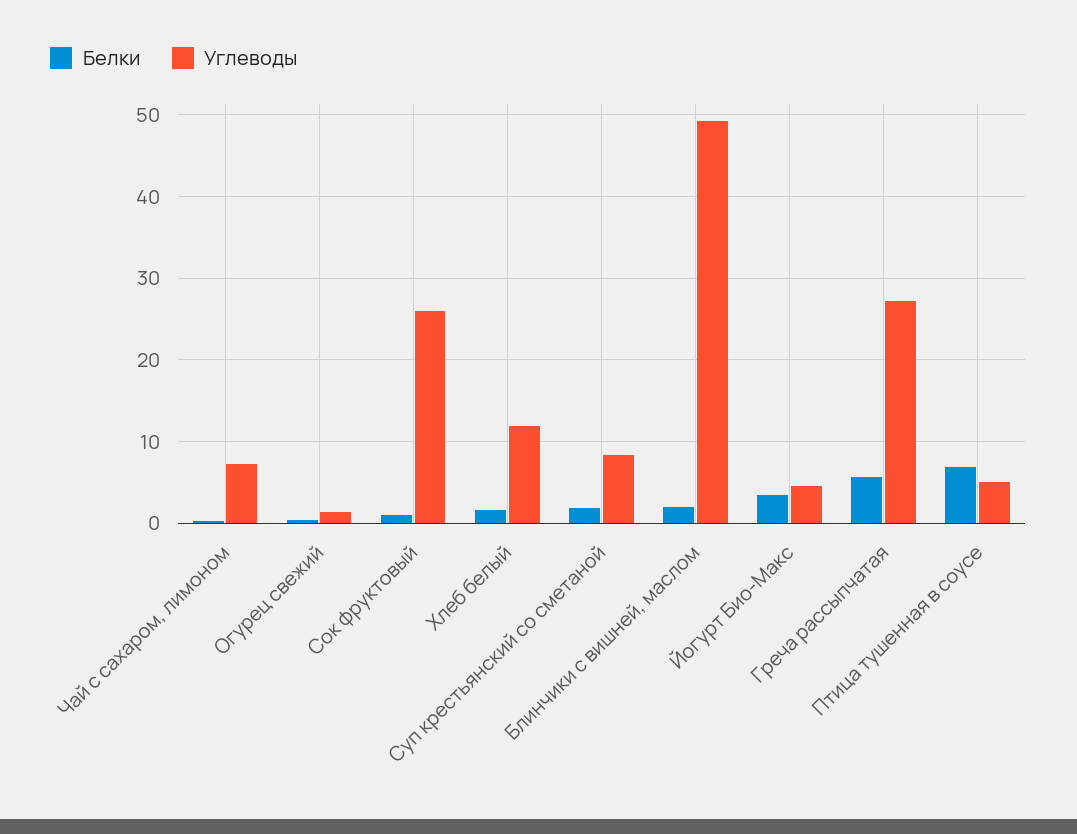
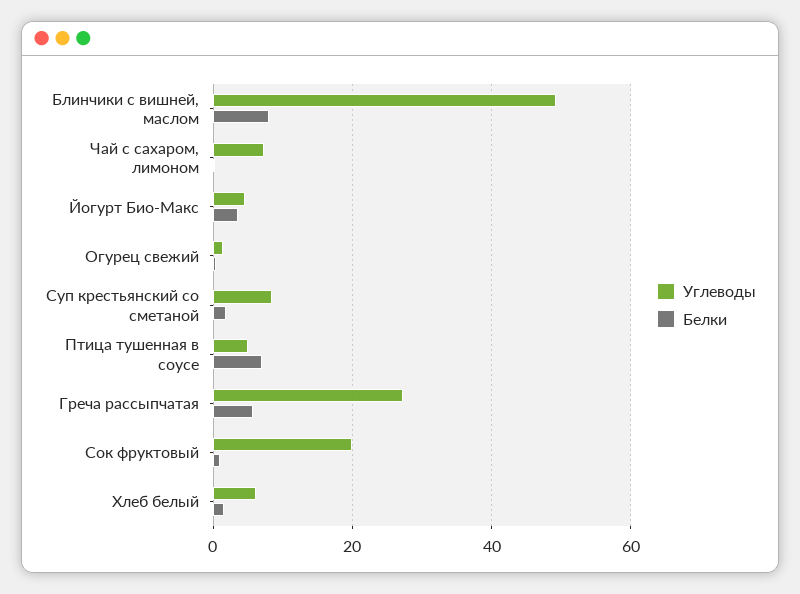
  {
    "Белки": {
      "Чай с сахаром, лимоном": 0,
      "Огурец свежий": 0,
      "Сок фруктовый": 1,
      "Хлеб белый": 2,
      "Суп крестьянский со сметаной": 2,
-     "Блинчики с вишней, маслом": 2,
+     "Блинчики с вишней, маслом": 8,
      "Йогурт Био-Макс": 4,
      "Греча рассыпчатая": 6,
      "Птица тушенная в соусе": 7
    },
    "Углеводы": {
      "Чай с сахаром, лимоном": 7,
      "Огурец свежий": 1,
-     "Сок фруктовый": 26,
+     "Сок фруктовый": 20,
-     "Хлеб белый": 12,
+     "Хлеб белый": 6,
      "Суп крестьянский со сметаной": 8,
      "Блинчики с вишней, маслом": 49,
      "Йогурт Био-Макс": 5,
      "Греча рассыпчатая": 27,
      "Птица тушенная в соусе": 5
    }
  }

